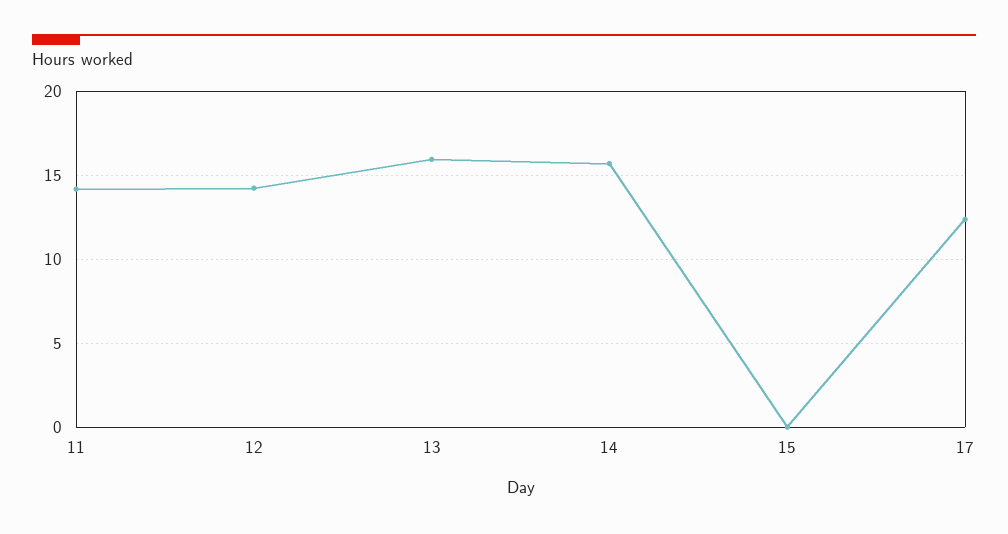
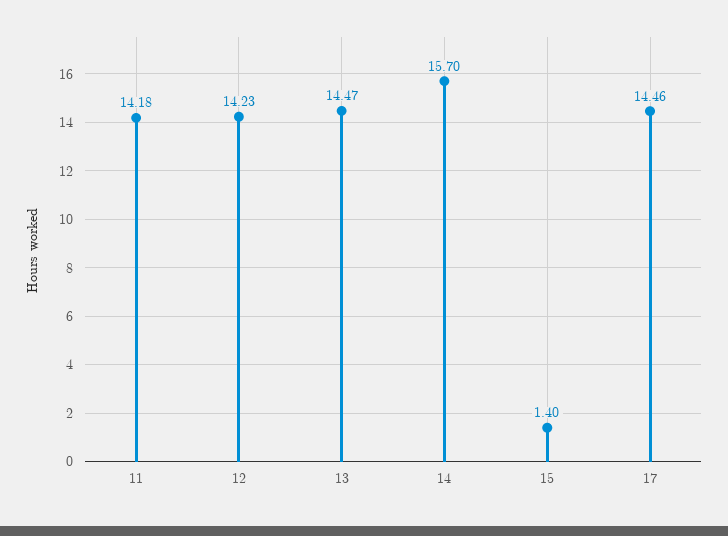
  {
    "11": 14.18,
    "12": 14.23,
-   "13": 16,
+   "13": 14.47,
    "14": 15.7,
-   "15": 0,
+   "15": 1.4,
-   "17": 12.5
+   "17": 14.46
  }

